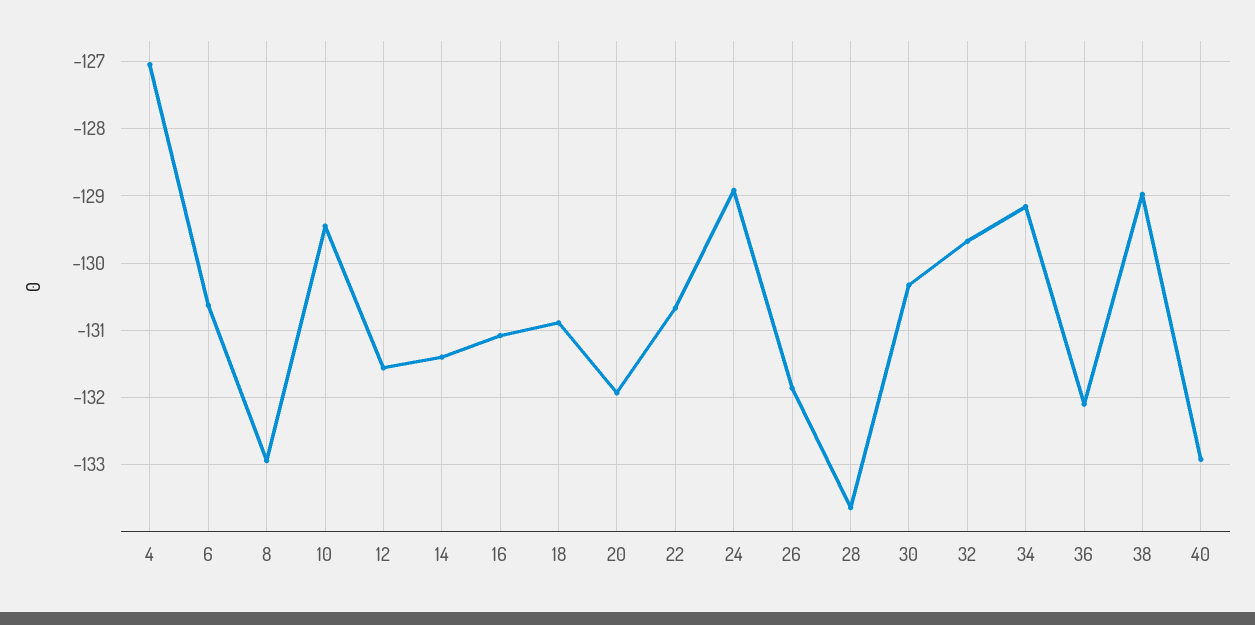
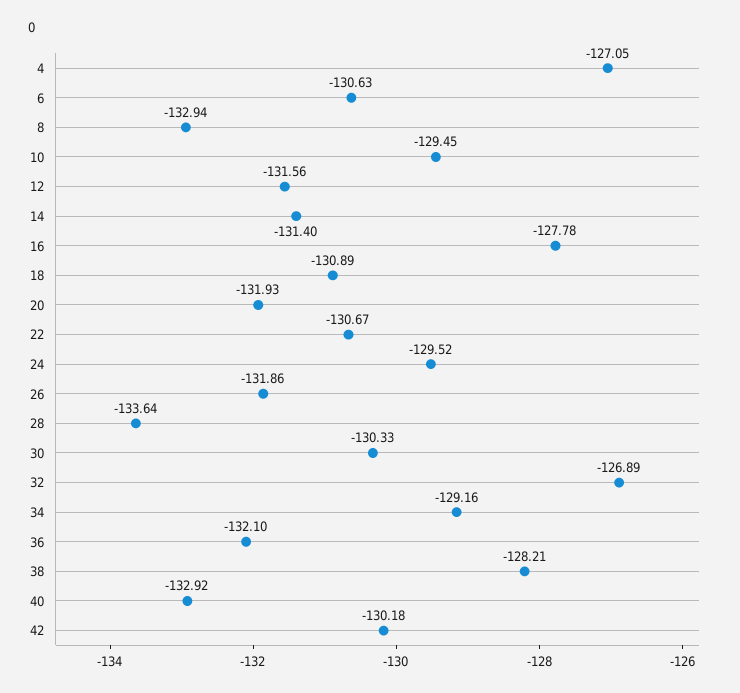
  {
    "4": -127.05,
    "6": -130.63,
    "8": -132.94,
    "10": -129.45,
    "12": -131.56,
    "14": -131.4,
-   "16": -131.1,
+   "16": -127.78,
    "18": -130.89,
    "20": -131.93,
    "22": -130.67,
-   "24": -128.9,
+   "24": -129.52,
    "26": -131.86,
    "28": -133.64,
    "30": -130.33,
-   "32": -129.7,
+   "32": -126.89,
    "34": -129.16,
    "36": -132.1,
-   "38": -129,
+   "38": -128.21,
-   "40": -132.92
+   "40": -132.92,
+   "42": -130.18
  }

